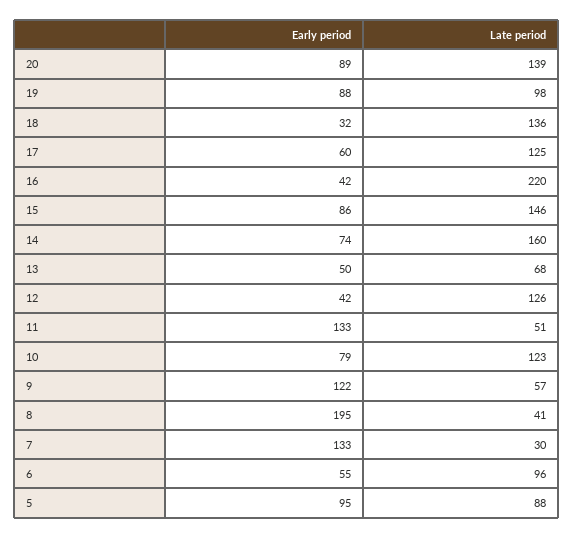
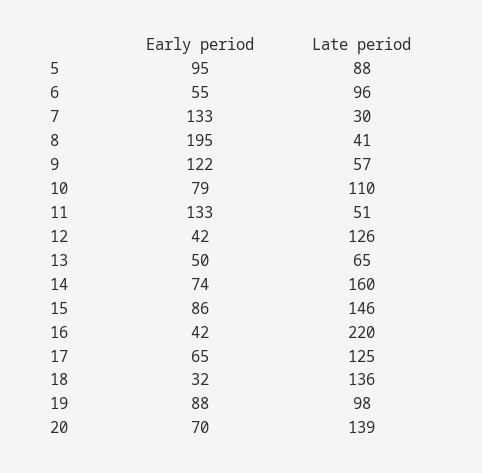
  {
    "Early period": {
-     "20": 89,
+     "20": 70,
      "19": 88,
      "18": 32,
-     "17": 60,
+     "17": 65,
      "16": 42,
      "15": 86,
      "14": 74,
      "13": 50,
      "12": 42,
      "11": 133,
      "10": 79,
      "9": 122,
      "8": 195,
      "7": 133,
      "6": 55,
      "5": 95
    },
    "Late period": {
      "20": 139,
      "19": 98,
      "18": 136,
      "17": 125,
      "16": 220,
      "15": 146,
      "14": 160,
-     "13": 68,
+     "13": 65,
      "12": 126,
      "11": 51,
-     "10": 123,
+     "10": 110,
      "9": 57,
      "8": 41,
      "7": 30,
      "6": 96,
      "5": 88
    }
  }

